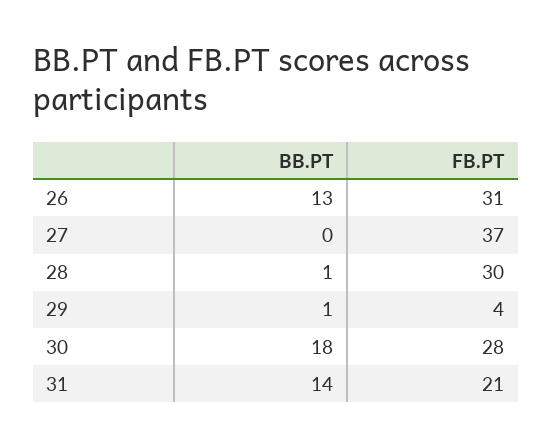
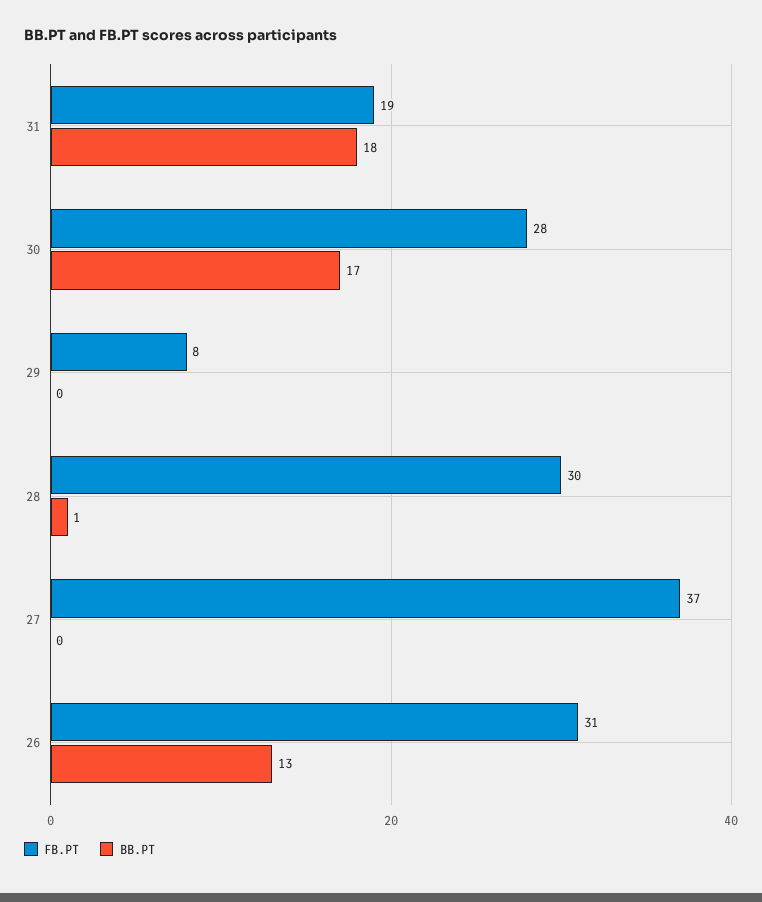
  {
    "BB.PT": {
      "26": 13,
      "27": 0,
      "28": 1,
-     "29": 1,
+     "29": 0,
-     "30": 18,
+     "30": 17,
-     "31": 14
+     "31": 18
    },
    "FB.PT": {
      "26": 31,
      "27": 37,
      "28": 30,
-     "29": 4,
+     "29": 8,
      "30": 28,
-     "31": 21
+     "31": 19
    }
  }

